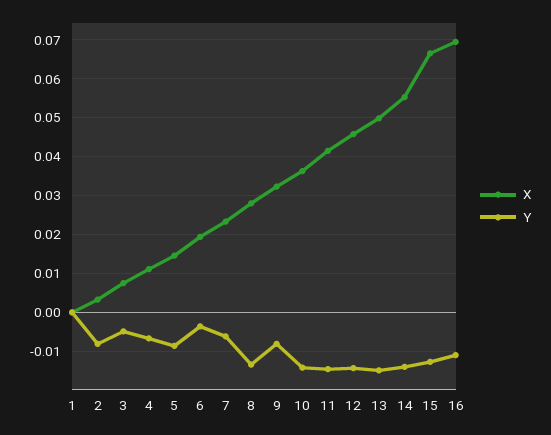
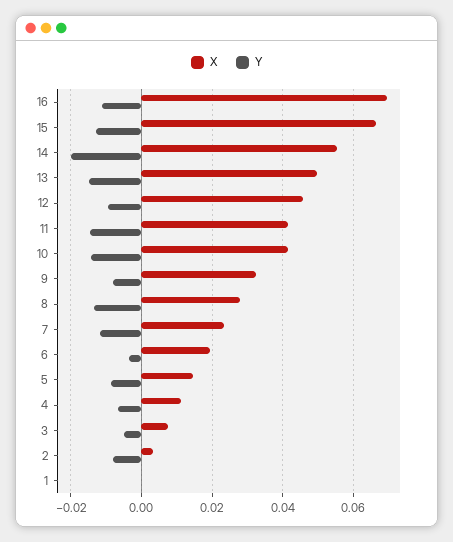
  {
    "X": {
      "1": 0,
      "2": 0.004,
      "3": 0.008,
      "4": 0.012,
      "5": 0.014,
      "6": 0.02,
      "7": 0.024,
      "8": 0.028,
      "9": 0.032,
-     "10": 0.036,
+     "10": 0.042,
      "11": 0.042,
      "12": 0.046,
      "13": 0.05,
      "14": 0.056,
      "15": 0.066,
      "16": 0.07
    },
    "Y": {
      "1": 0,
      "2": -0.008,
      "3": -0.004,
      "4": -0.006,
      "5": -0.008,
      "6": -0.004,
-     "7": -0.006,
+     "7": -0.012,
      "8": -0.014,
      "9": -0.008,
      "10": -0.014,
      "11": -0.014,
-     "12": -0.014,
+     "12": -0.01,
      "13": -0.014,
-     "14": -0.014,
+     "14": -0.02,
      "15": -0.012,
      "16": -0.012
    }
  }

